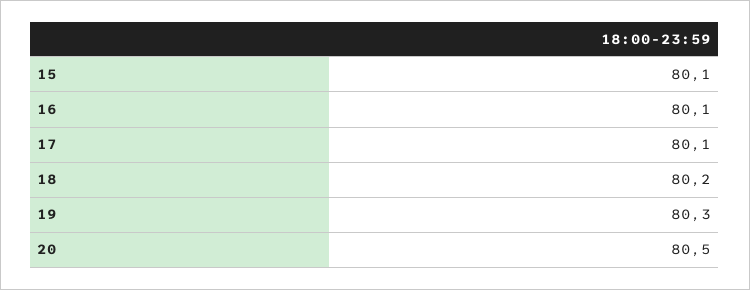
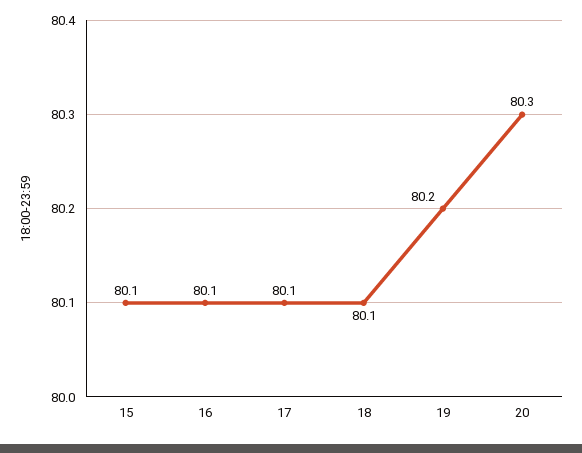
  {
    "15": 80.1,
    "16": 80.1,
    "17": 80.1,
-   "18": 80.2,
+   "18": 80.1,
-   "19": 80.3,
+   "19": 80.2,
-   "20": 80.5
+   "20": 80.3
  }

